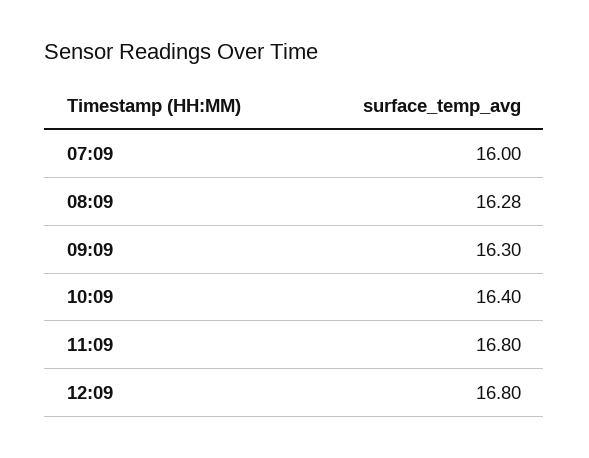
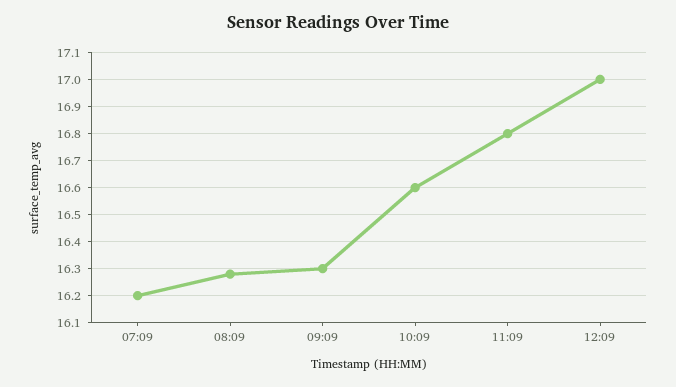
  {
-   "07:09": 16,
+   "07:09": 16.2,
    "08:09": 16.28,
    "09:09": 16.3,
-   "10:09": 16.4,
+   "10:09": 16.6,
    "11:09": 16.8,
-   "12:09": 16.8
+   "12:09": 17
  }

